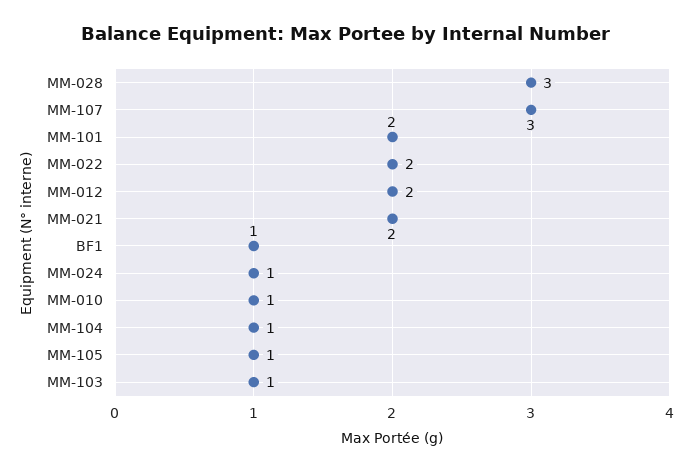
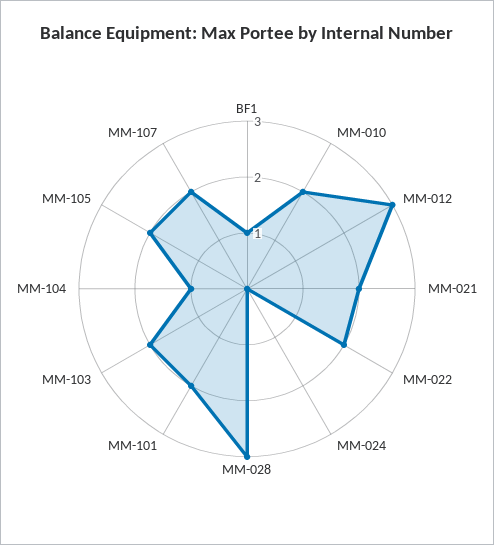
  {
    "MM-028": 3,
-   "MM-107": 3,
+   "MM-107": 2,
    "MM-101": 2,
    "MM-022": 2,
-   "MM-012": 2,
+   "MM-012": 3,
    "MM-021": 2,
    "BF1": 1,
-   "MM-024": 1,
+   "MM-024": 0,
-   "MM-010": 1,
+   "MM-010": 2,
    "MM-104": 1,
-   "MM-105": 1,
+   "MM-105": 2,
-   "MM-103": 1
+   "MM-103": 2
  }

